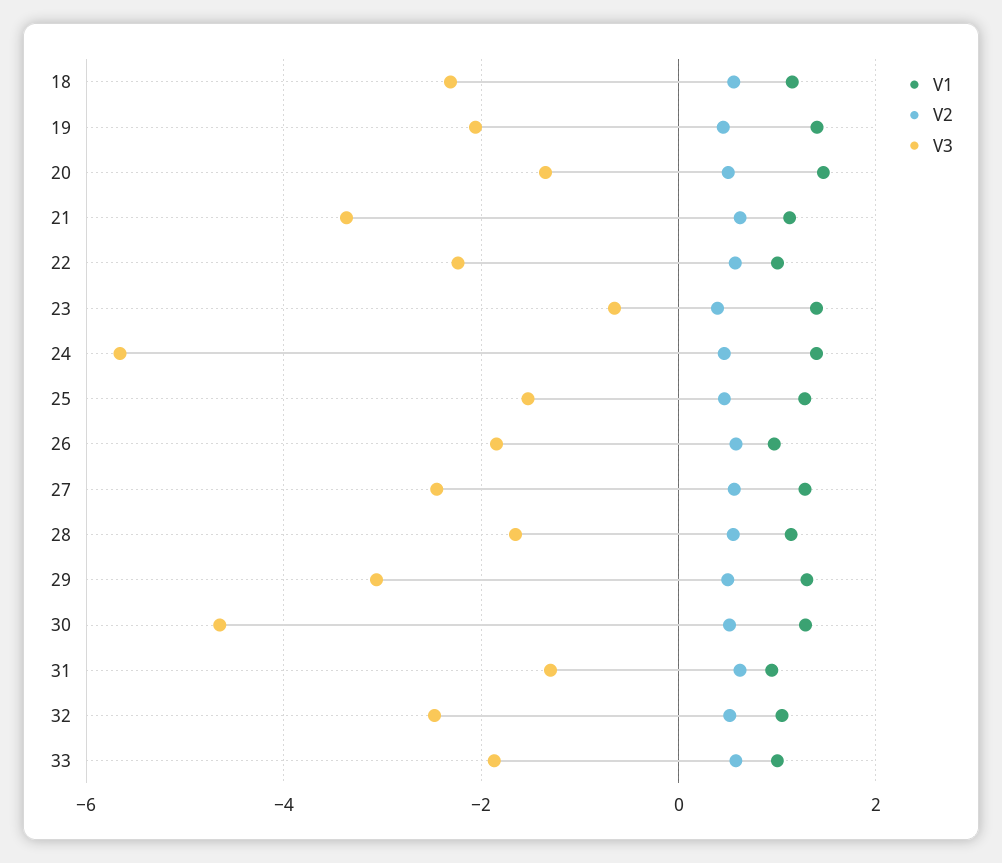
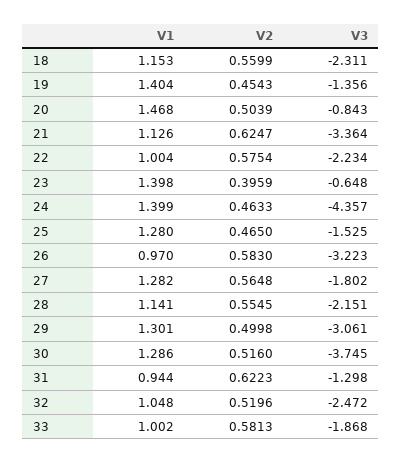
  {
    "V1": {
      "18": 1.153,
      "19": 1.404,
      "20": 1.468,
      "21": 1.126,
      "22": 1.004,
      "23": 1.398,
      "24": 1.399,
      "25": 1.28,
      "26": 0.97,
      "27": 1.282,
      "28": 1.141,
      "29": 1.301,
      "30": 1.286,
      "31": 0.944,
      "32": 1.048,
      "33": 1.002
    },
    "V2": {
      "18": 0.5599,
      "19": 0.4543,
      "20": 0.5039,
      "21": 0.6247,
      "22": 0.5754,
      "23": 0.3959,
      "24": 0.4633,
      "25": 0.465,
      "26": 0.583,
      "27": 0.5648,
      "28": 0.5545,
      "29": 0.4998,
      "30": 0.516,
      "31": 0.6223,
      "32": 0.5196,
      "33": 0.5813
    },
    "V3": {
      "18": -2.311,
-     "19": -2,
+     "19": -1.356,
-     "20": -1.4,
+     "20": -0.843,
      "21": -3.364,
      "22": -2.234,
      "23": -0.648,
-     "24": -5.6,
+     "24": -4.357,
      "25": -1.525,
-     "26": -1.8,
+     "26": -3.223,
-     "27": -2.4,
+     "27": -1.802,
-     "28": -1.6,
+     "28": -2.151,
      "29": -3.061,
-     "30": -4.6,
+     "30": -3.745,
      "31": -1.298,
      "32": -2.472,
      "33": -1.868
    }
  }

